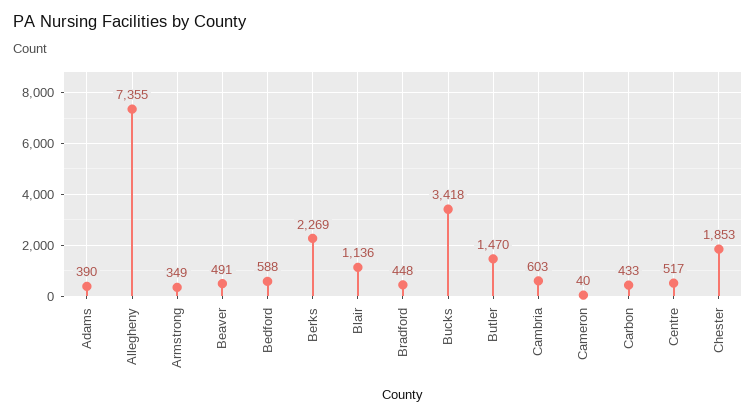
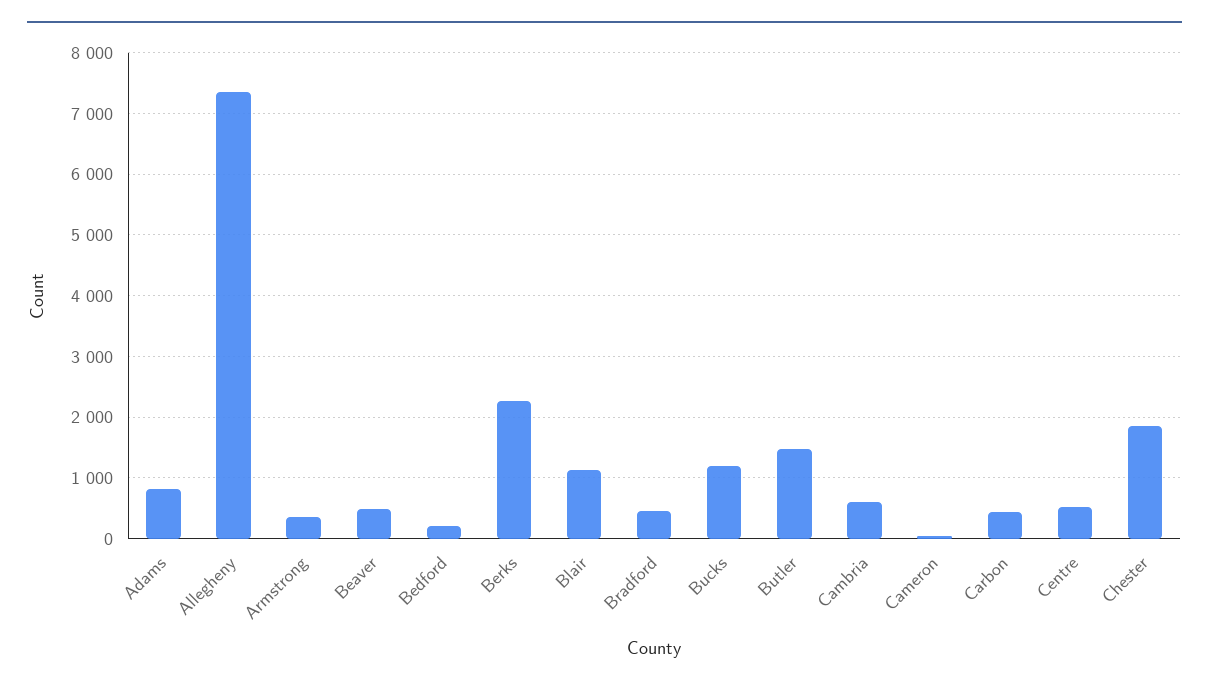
  {
-   "Adams": 390,
+   "Adams": 800,
    "Allegheny": 7355,
    "Armstrong": 349,
    "Beaver": 491,
-   "Bedford": 588,
+   "Bedford": 200,
    "Berks": 2269,
    "Blair": 1136,
    "Bradford": 448,
-   "Bucks": 3418,
+   "Bucks": 1200,
    "Butler": 1470,
    "Cambria": 603,
    "Cameron": 40,
    "Carbon": 433,
    "Centre": 517,
    "Chester": 1853
  }

